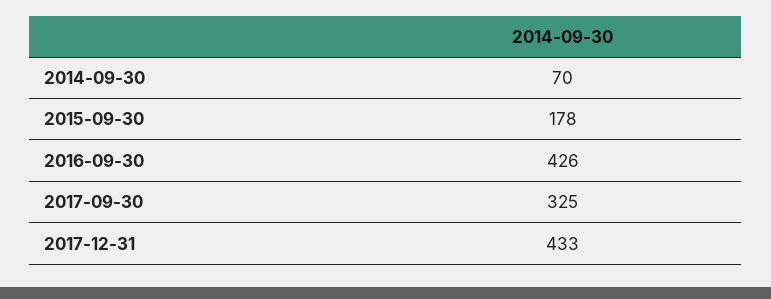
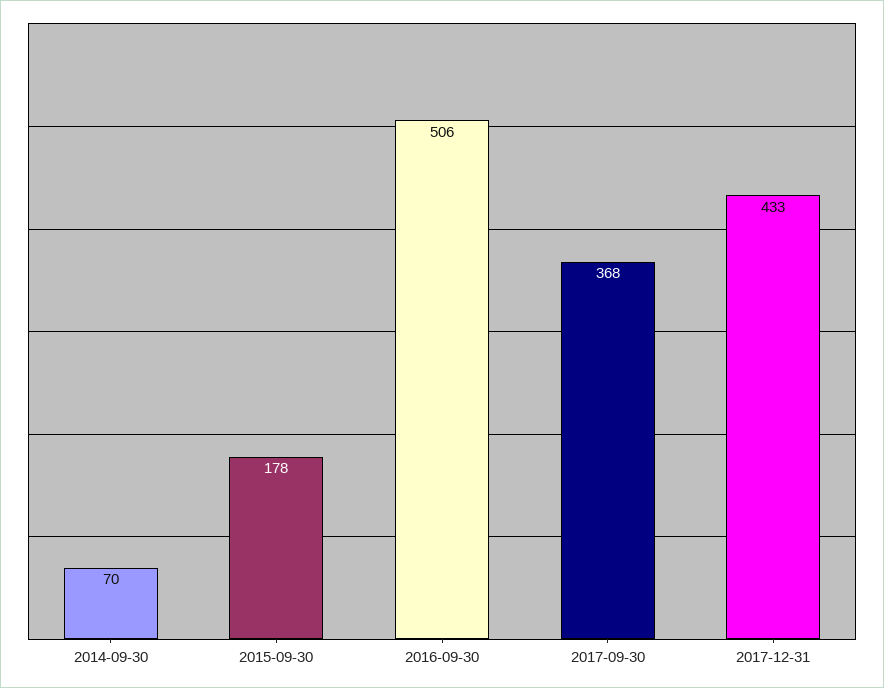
  {
    "2014-09-30": 70,
    "2015-09-30": 178,
-   "2016-09-30": 426,
+   "2016-09-30": 506,
-   "2017-09-30": 325,
+   "2017-09-30": 368,
    "2017-12-31": 433
  }

